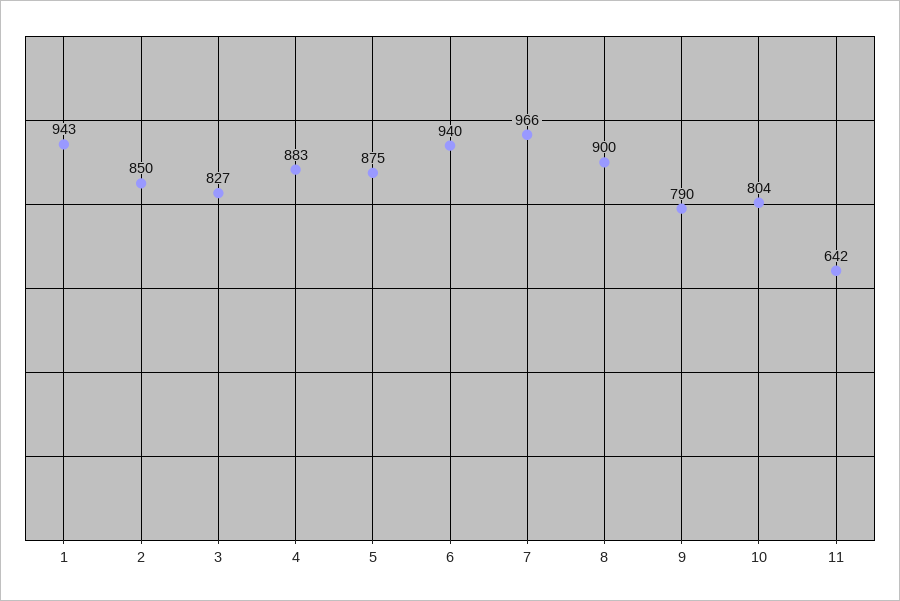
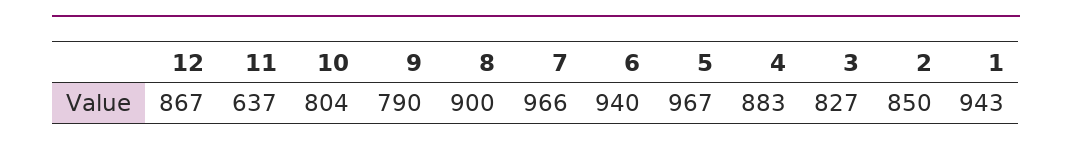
  {
    "1": 943,
    "2": 850,
    "3": 827,
    "4": 883,
-   "5": 875,
+   "5": 967,
    "6": 940,
    "7": 966,
    "8": 900,
    "9": 790,
    "10": 804,
-   "11": 642
+   "11": 637,
+   "12": 867
  }

